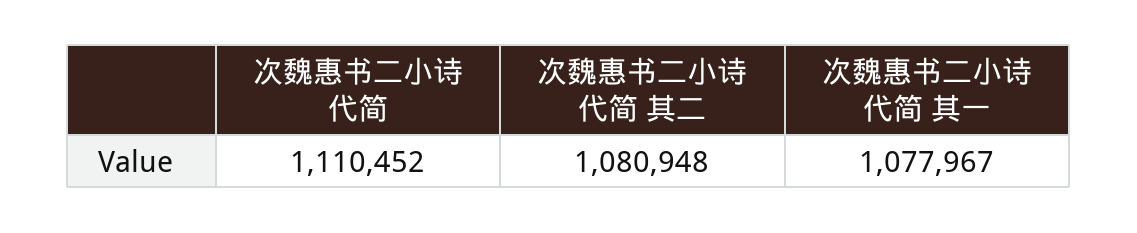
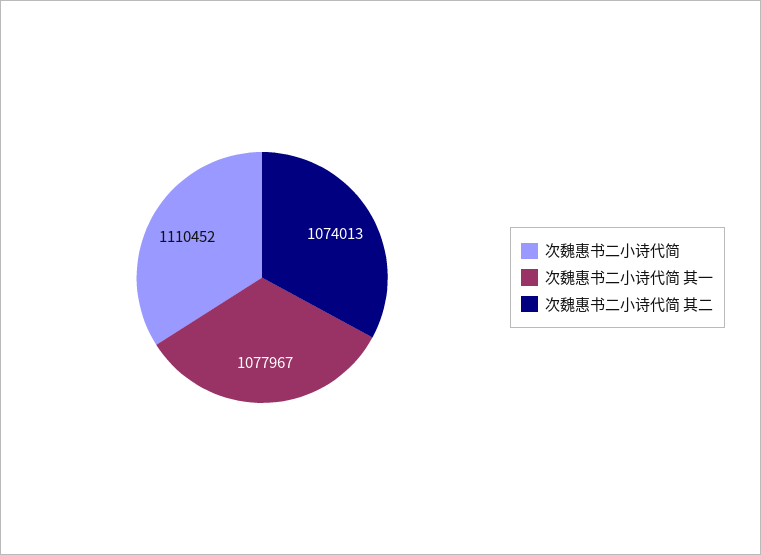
  {
    "次魏惠书二小诗代简": 1110452,
-   "次魏惠书二小诗代简 其二": 1080948,
+   "次魏惠书二小诗代简 其二": 1074013,
    "次魏惠书二小诗代简 其一": 1077967
  }

